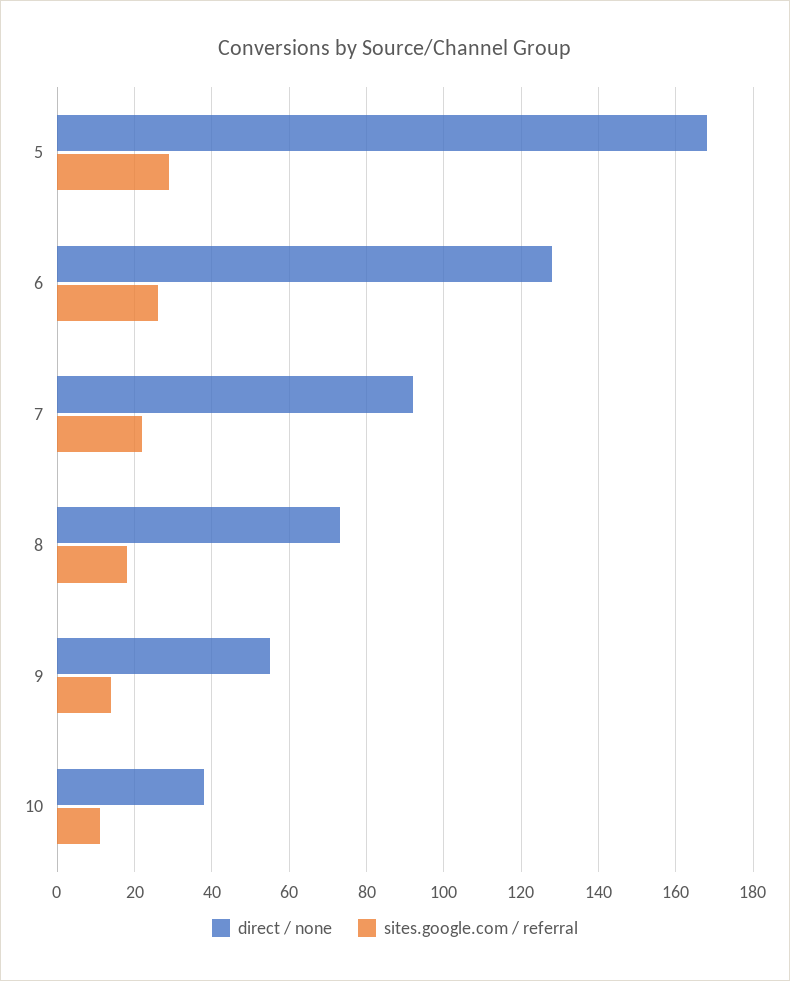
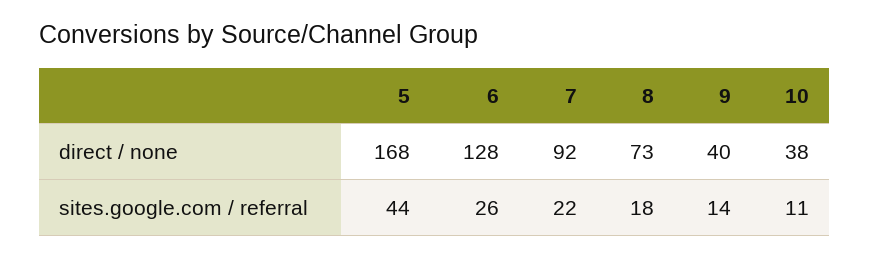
  {
    "direct / none": {
      "5": 168,
      "6": 128,
      "7": 92,
      "8": 73,
-     "9": 55,
+     "9": 40,
      "10": 38
    },
    "sites.google.com / referral": {
-     "5": 30,
+     "5": 44,
      "6": 26,
      "7": 22,
      "8": 18,
      "9": 14,
      "10": 11
    }
  }

